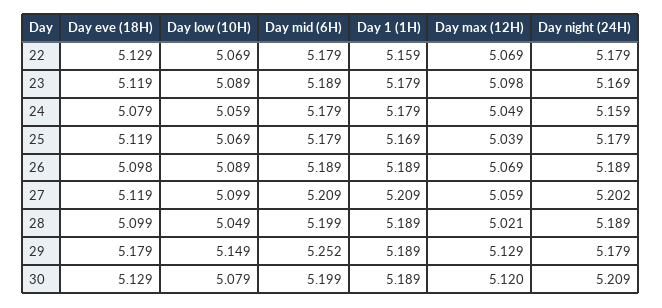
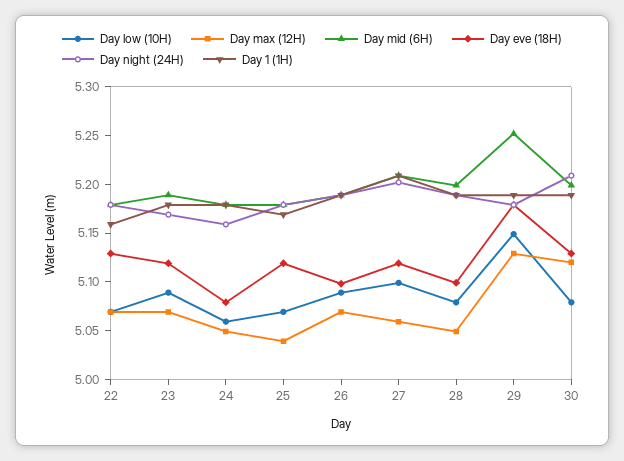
  {
    "Day eve (18H)": {
      "22": 5.129,
      "23": 5.119,
      "24": 5.079,
      "25": 5.119,
      "26": 5.098,
      "27": 5.119,
      "28": 5.099,
      "29": 5.179,
      "30": 5.129
    },
    "Day low (10H)": {
      "22": 5.069,
      "23": 5.089,
      "24": 5.059,
      "25": 5.069,
      "26": 5.089,
      "27": 5.099,
-     "28": 5.049,
+     "28": 5.08,
      "29": 5.149,
      "30": 5.079
    },
    "Day mid (6H)": {
      "22": 5.179,
      "23": 5.189,
      "24": 5.179,
      "25": 5.179,
      "26": 5.189,
      "27": 5.209,
      "28": 5.199,
      "29": 5.252,
      "30": 5.199
    },
    "Day 1 (1H)": {
      "22": 5.159,
      "23": 5.179,
      "24": 5.179,
      "25": 5.169,
      "26": 5.189,
      "27": 5.209,
      "28": 5.189,
      "29": 5.189,
      "30": 5.189
    },
    "Day max (12H)": {
      "22": 5.069,
-     "23": 5.098,
+     "23": 5.07,
      "24": 5.049,
      "25": 5.039,
      "26": 5.069,
      "27": 5.059,
-     "28": 5.021,
+     "28": 5.05,
      "29": 5.129,
      "30": 5.12
    },
    "Day night (24H)": {
      "22": 5.179,
      "23": 5.169,
      "24": 5.159,
      "25": 5.179,
      "26": 5.189,
      "27": 5.202,
      "28": 5.189,
      "29": 5.179,
      "30": 5.209
    }
  }

